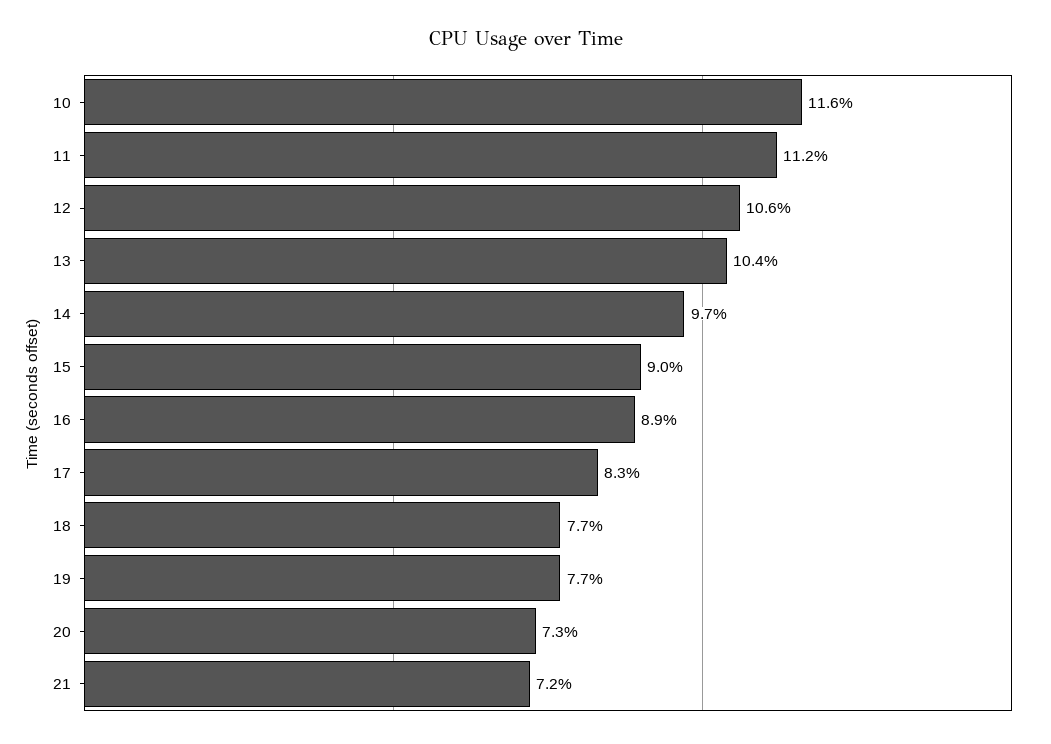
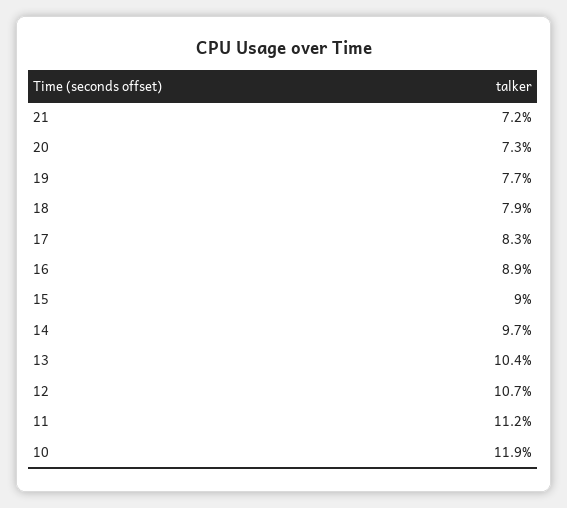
  {
-   "10": 11.6,
+   "10": 11.9,
    "11": 11.2,
-   "12": 10.6,
+   "12": 10.7,
    "13": 10.4,
    "14": 9.7,
    "15": 9,
    "16": 8.9,
    "17": 8.3,
-   "18": 7.7,
+   "18": 7.9,
    "19": 7.7,
    "20": 7.3,
    "21": 7.2
  }

